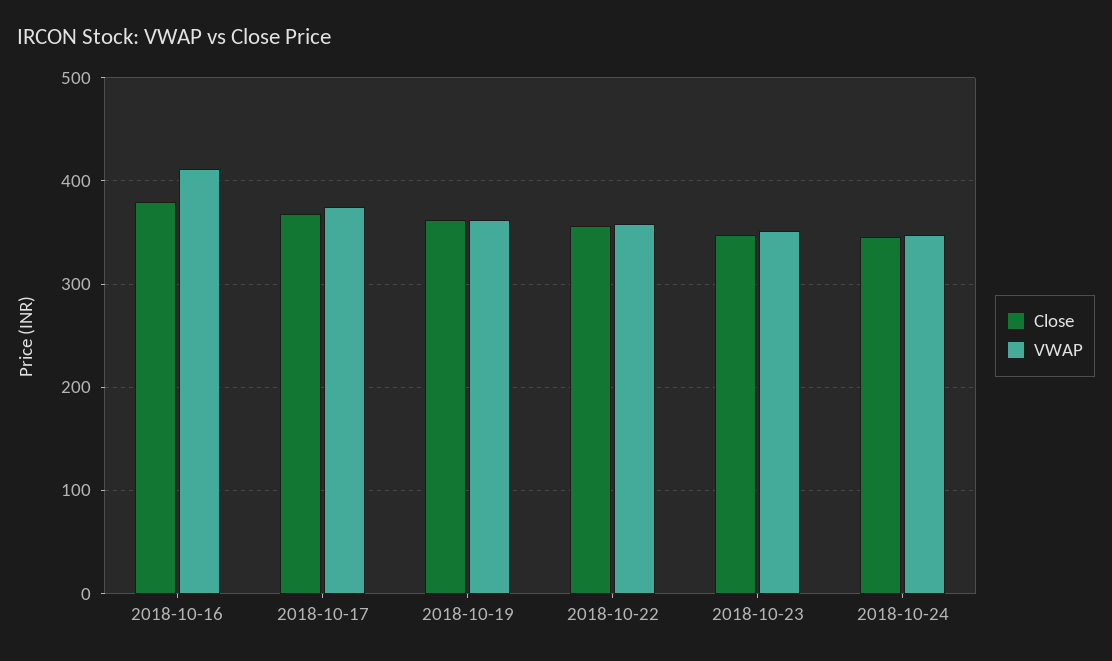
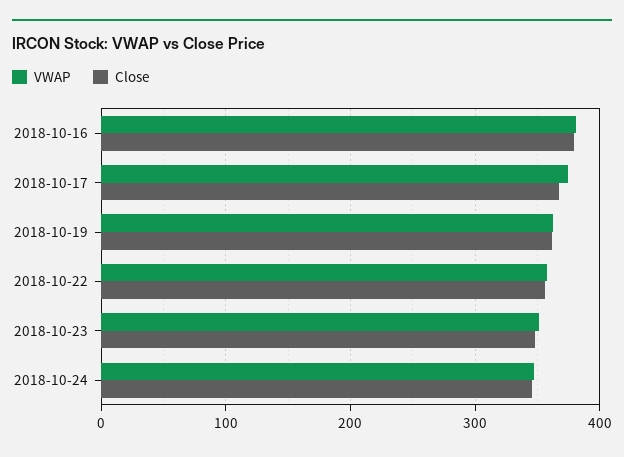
  {
    "Close": {
      "2018-10-16": 380,
      "2018-10-17": 370,
      "2018-10-19": 360,
      "2018-10-22": 360,
      "2018-10-23": 350,
      "2018-10-24": 350
    },
    "VWAP": {
-     "2018-10-16": 410,
+     "2018-10-16": 380,
      "2018-10-17": 370,
      "2018-10-19": 360,
      "2018-10-22": 360,
      "2018-10-23": 350,
      "2018-10-24": 350
    }
  }

